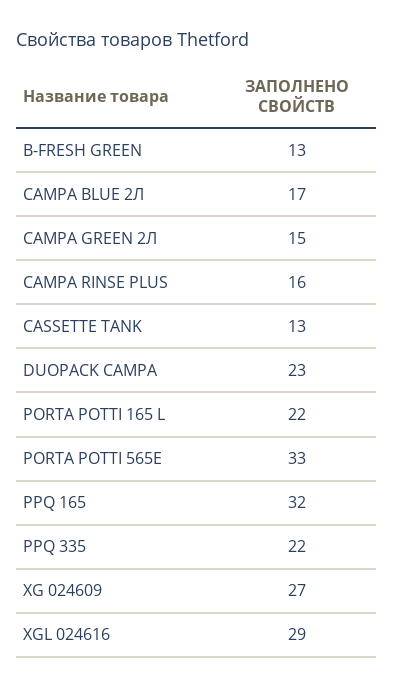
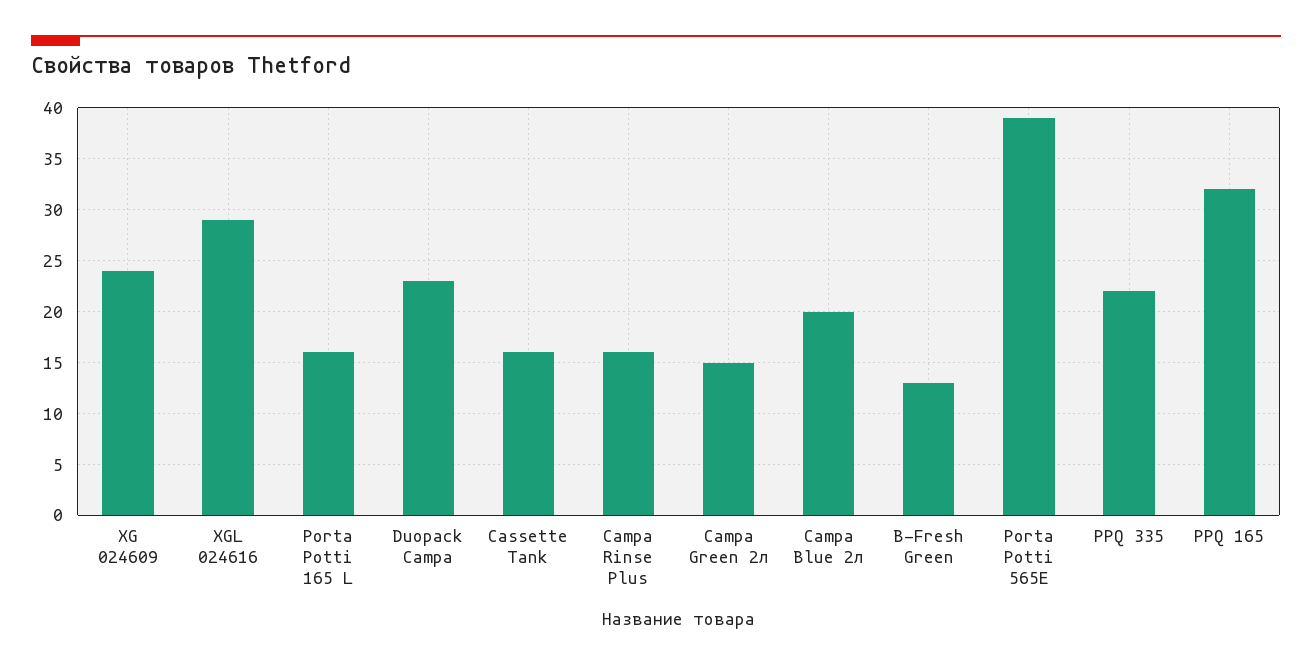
  {
    "B-FRESH GREEN": 13,
-   "CAMPA BLUE 2Л": 17,
+   "CAMPA BLUE 2Л": 20,
    "CAMPA GREEN 2Л": 15,
    "CAMPA RINSE PLUS": 16,
-   "CASSETTE TANK": 13,
+   "CASSETTE TANK": 16,
    "DUOPACK CAMPA": 23,
-   "PORTA POTTI 165 L": 22,
+   "PORTA POTTI 165 L": 16,
-   "PORTA POTTI 565E": 33,
+   "PORTA POTTI 565E": 39,
    "PPQ 165": 32,
    "PPQ 335": 22,
-   "XG 024609": 27,
+   "XG 024609": 24,
    "XGL 024616": 29
  }

